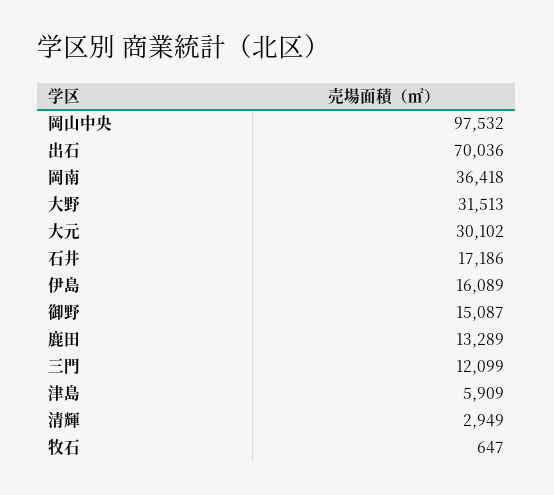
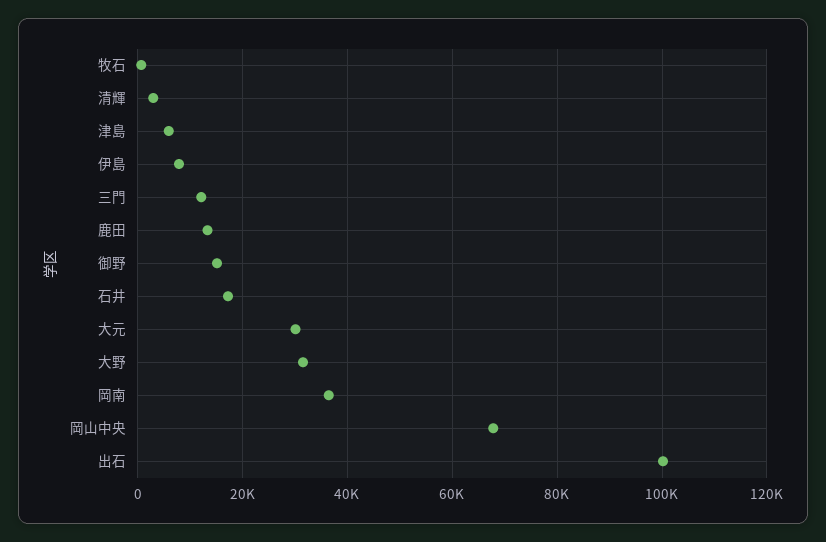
  {
-   "岡山中央": 97532,
+   "岡山中央": 68000,
-   "出石": 70036,
+   "出石": 100000,
    "岡南": 36418,
    "大野": 31513,
    "大元": 30102,
    "石井": 17186,
-   "伊島": 16089,
+   "伊島": 8000,
    "御野": 15087,
    "鹿田": 13289,
    "三門": 12099,
    "津島": 5909,
    "清輝": 2949,
    "牧石": 647
  }

